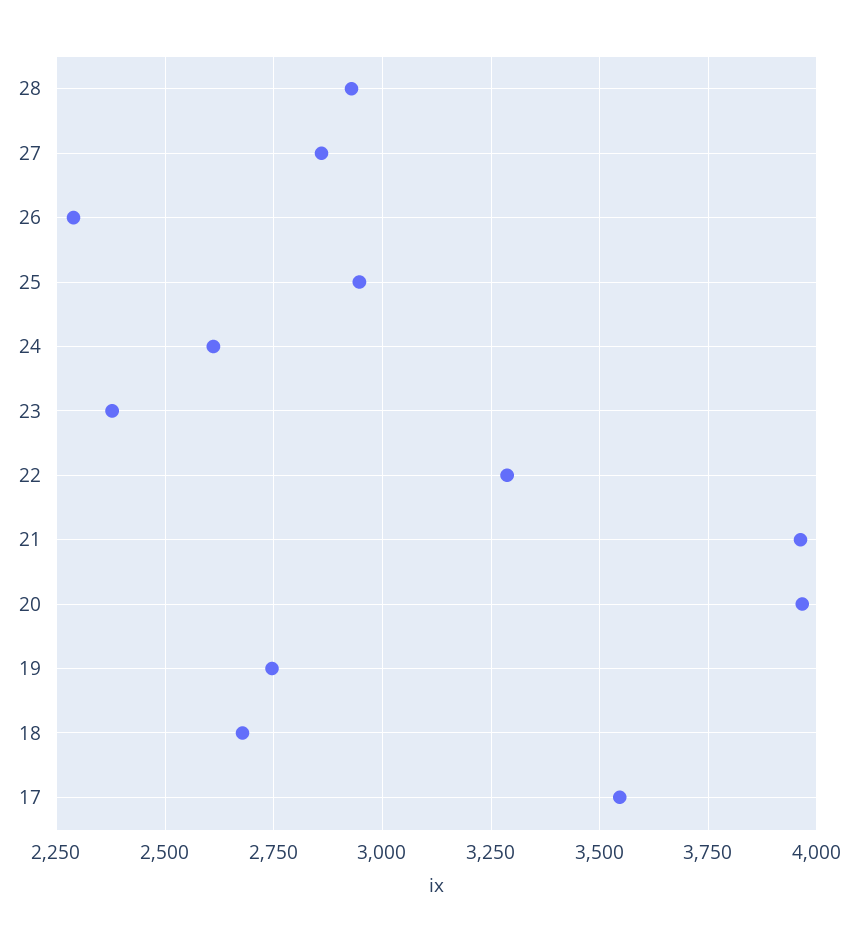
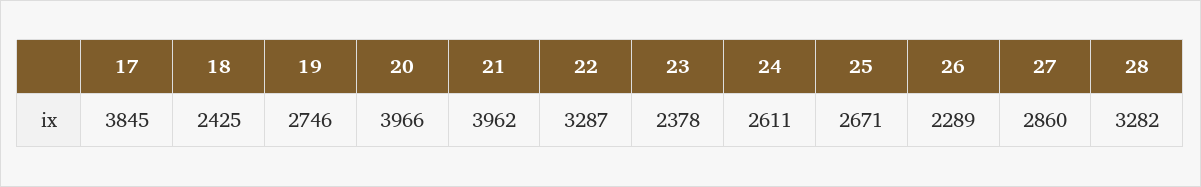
  {
-   "28": 2925,
+   "28": 3282,
    "27": 2860,
    "26": 2289,
-   "25": 2950,
+   "25": 2671,
    "24": 2611,
    "23": 2378,
    "22": 3287,
    "21": 3962,
    "20": 3966,
    "19": 2746,
-   "18": 2675,
+   "18": 2425,
-   "17": 3550
+   "17": 3845
  }

